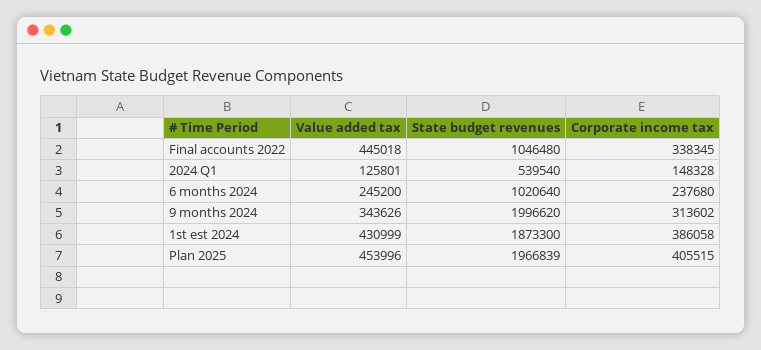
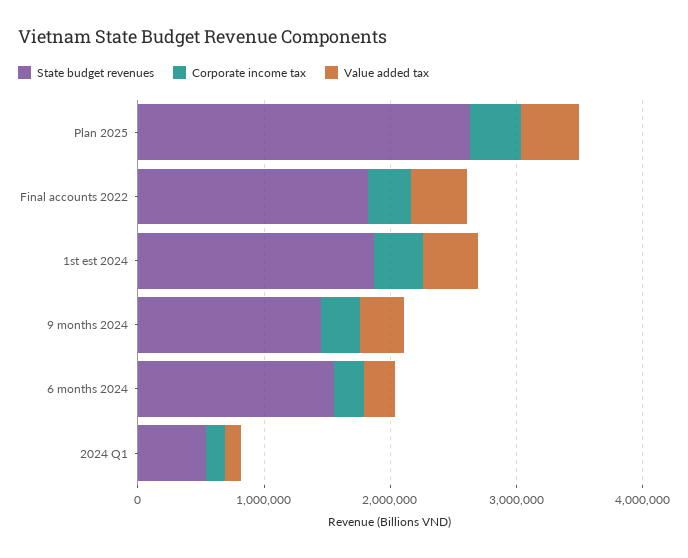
  {
    "Value added tax": {
      "Final accounts 2022": 445018,
      "2024 Q1": 125801,
      "6 months 2024": 245200,
      "9 months 2024": 343626,
      "1st est 2024": 430999,
      "Plan 2025": 453996
    },
    "State budget revenues": {
-     "Final accounts 2022": 1046480,
+     "Final accounts 2022": 1800000,
      "2024 Q1": 539540,
-     "6 months 2024": 1020640,
+     "6 months 2024": 1600000,
-     "9 months 2024": 1996620,
+     "9 months 2024": 1400000,
      "1st est 2024": 1873300,
-     "Plan 2025": 1966839
+     "Plan 2025": 2600000
    },
    "Corporate income tax": {
      "Final accounts 2022": 338345,
      "2024 Q1": 148328,
      "6 months 2024": 237680,
      "9 months 2024": 313602,
      "1st est 2024": 386058,
      "Plan 2025": 405515
    }
  }

